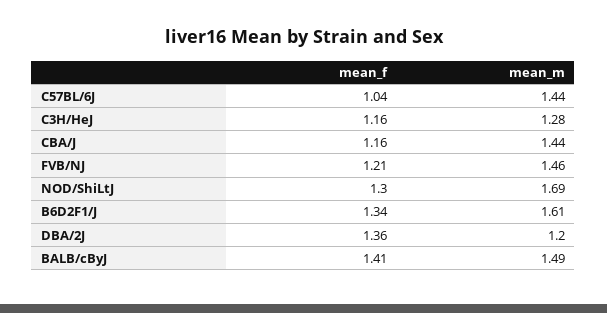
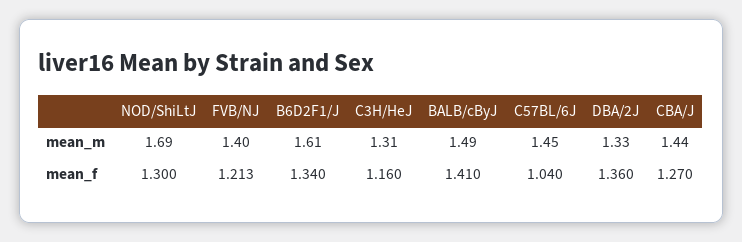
  {
    "mean_f": {
      "C57BL/6J": 1.04,
      "C3H/HeJ": 1.16,
-     "CBA/J": 1.16,
+     "CBA/J": 1.27,
-     "FVB/NJ": 1.21,
+     "FVB/NJ": 1.213,
      "NOD/ShiLtJ": 1.3,
      "B6D2F1/J": 1.34,
      "DBA/2J": 1.36,
      "BALB/cByJ": 1.41
    },
    "mean_m": {
-     "C57BL/6J": 1.44,
+     "C57BL/6J": 1.45,
-     "C3H/HeJ": 1.28,
+     "C3H/HeJ": 1.31,
      "CBA/J": 1.44,
-     "FVB/NJ": 1.46,
+     "FVB/NJ": 1.4,
      "NOD/ShiLtJ": 1.69,
      "B6D2F1/J": 1.61,
-     "DBA/2J": 1.2,
+     "DBA/2J": 1.33,
      "BALB/cByJ": 1.49
    }
  }

